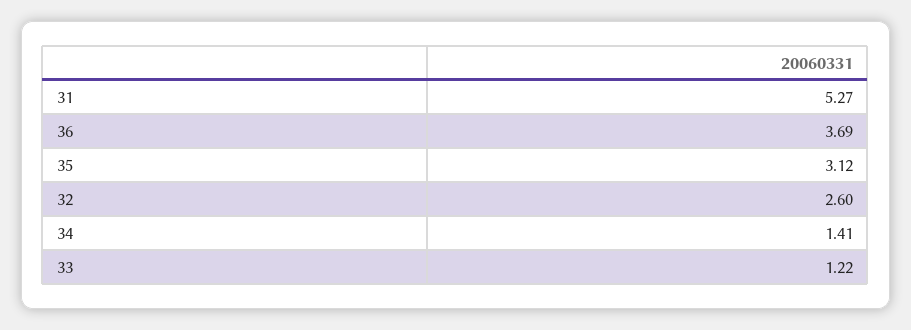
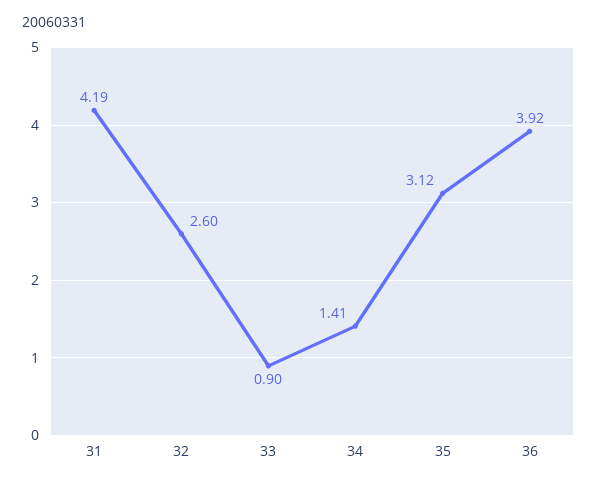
  {
-   "31": 5.27,
+   "31": 4.19,
-   "36": 3.69,
+   "36": 3.92,
    "35": 3.12,
    "32": 2.6,
    "34": 1.41,
-   "33": 1.22
+   "33": 0.9
  }

